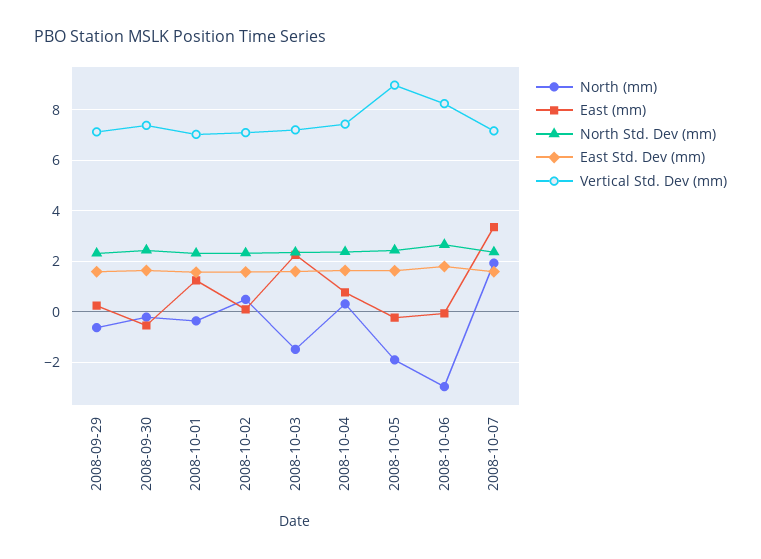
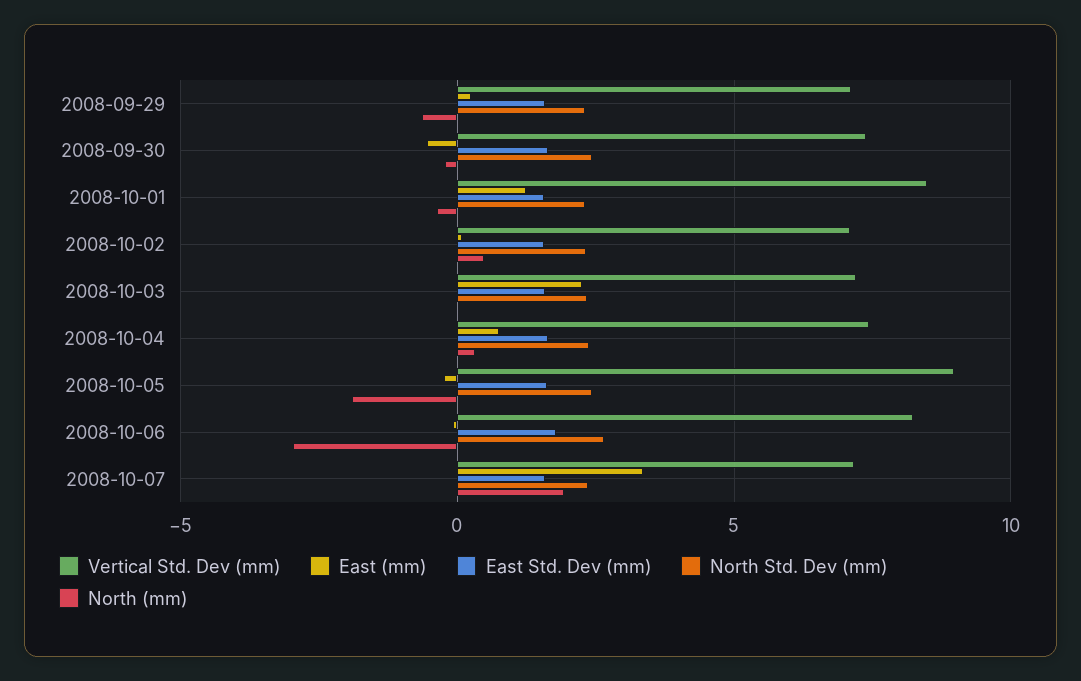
  {
    "North (mm)": {
      "2008-09-29": -0.75,
      "2008-09-30": -0.25,
      "2008-10-01": -0.25,
      "2008-10-02": 0.5,
-     "2008-10-03": -1.5,
+     "2008-10-03": 0,
      "2008-10-04": 0.25,
      "2008-10-05": -2,
      "2008-10-06": -3,
      "2008-10-07": 2
    },
    "East (mm)": {
      "2008-09-29": 0.25,
      "2008-09-30": -0.5,
      "2008-10-01": 1.25,
      "2008-10-02": 0,
      "2008-10-03": 2.25,
      "2008-10-04": 0.75,
      "2008-10-05": -0.25,
      "2008-10-06": 0,
      "2008-10-07": 3.25
    },
    "North Std. Dev (mm)": {
      "2008-09-29": 2.25,
      "2008-09-30": 2.5,
      "2008-10-01": 2.25,
      "2008-10-02": 2.25,
      "2008-10-03": 2.25,
      "2008-10-04": 2.25,
      "2008-10-05": 2.5,
      "2008-10-06": 2.75,
      "2008-10-07": 2.25
    },
    "East Std. Dev (mm)": {
      "2008-09-29": 1.5,
      "2008-09-30": 1.75,
      "2008-10-01": 1.5,
      "2008-10-02": 1.5,
      "2008-10-03": 1.5,
      "2008-10-04": 1.75,
      "2008-10-05": 1.5,
      "2008-10-06": 1.75,
      "2008-10-07": 1.5
    },
    "Vertical Std. Dev (mm)": {
      "2008-09-29": 7,
      "2008-09-30": 7.5,
-     "2008-10-01": 7,
+     "2008-10-01": 8.5,
      "2008-10-02": 7,
      "2008-10-03": 7.25,
      "2008-10-04": 7.5,
      "2008-10-05": 9,
      "2008-10-06": 8.25,
      "2008-10-07": 7.25
    }
  }

